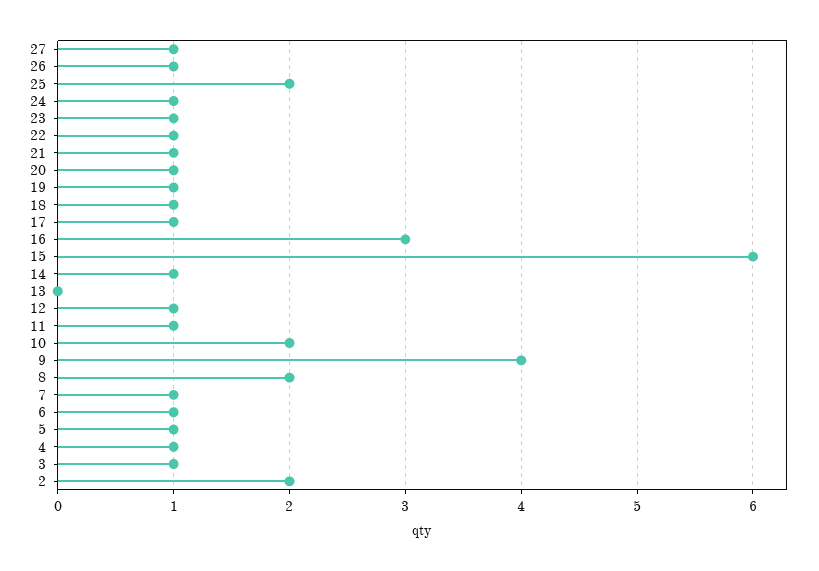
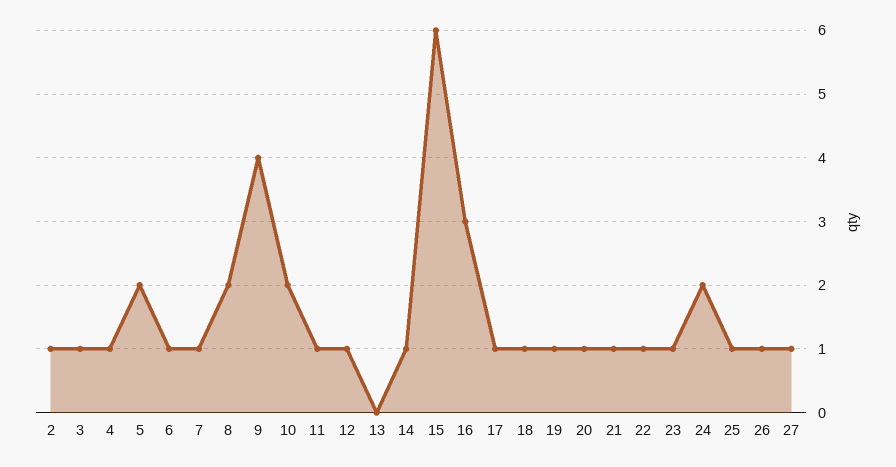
  {
    "27": 1,
    "26": 1,
-   "25": 2,
+   "25": 1,
-   "24": 1,
+   "24": 2,
    "23": 1,
    "22": 1,
    "21": 1,
    "20": 1,
    "19": 1,
    "18": 1,
    "17": 1,
    "16": 3,
    "15": 6,
    "14": 1,
    "13": 0,
    "12": 1,
    "11": 1,
    "10": 2,
    "9": 4,
    "8": 2,
    "7": 1,
    "6": 1,
-   "5": 1,
+   "5": 2,
    "4": 1,
    "3": 1,
-   "2": 2
+   "2": 1
  }

